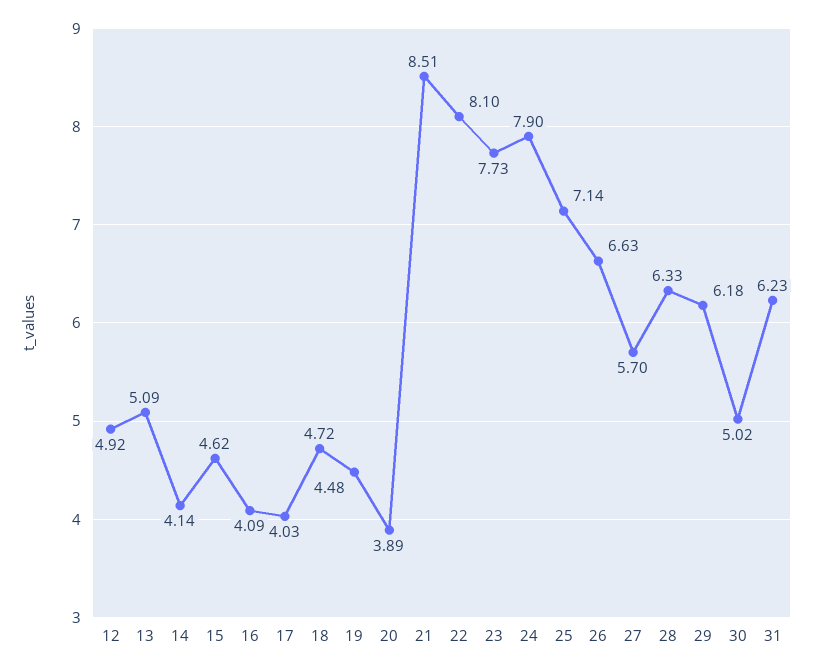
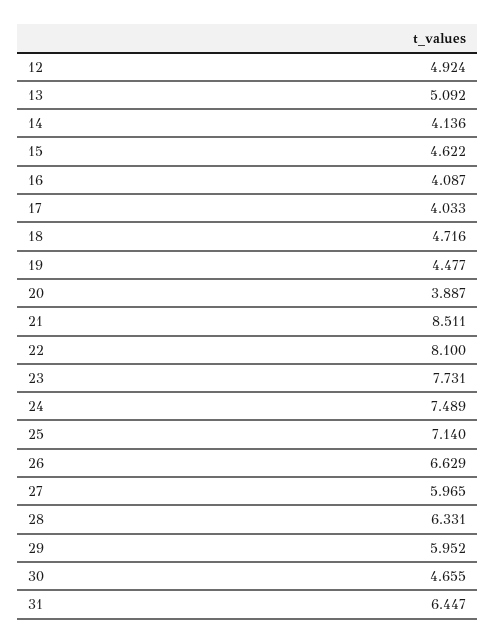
  {
    "12": 4.924,
    "13": 5.092,
    "14": 4.136,
    "15": 4.622,
    "16": 4.087,
    "17": 4.033,
    "18": 4.716,
    "19": 4.477,
    "20": 3.887,
    "21": 8.511,
    "22": 8.1,
    "23": 7.731,
-   "24": 7.9,
+   "24": 7.489,
    "25": 7.14,
    "26": 6.629,
-   "27": 5.7,
+   "27": 5.965,
    "28": 6.331,
-   "29": 6.18,
+   "29": 5.952,
-   "30": 5.02,
+   "30": 4.655,
-   "31": 6.23
+   "31": 6.447
  }

